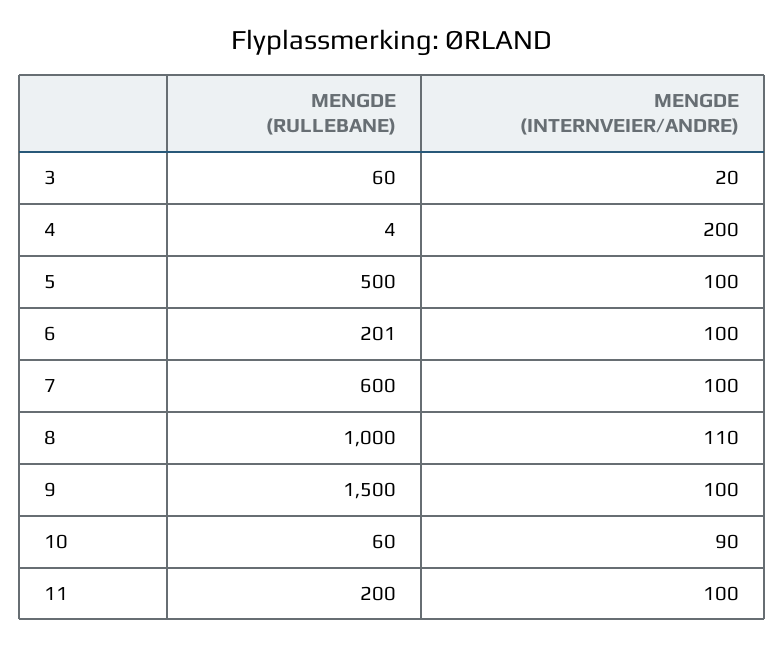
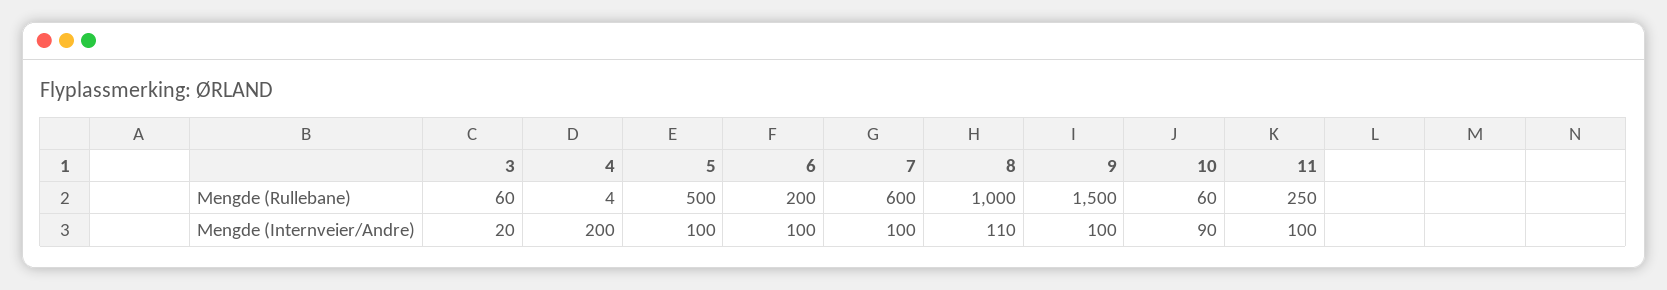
  {
    "MENGDE (RULLEBANE)": {
      "3": 60,
      "4": 4,
      "5": 500,
-     "6": 201,
+     "6": 200,
      "7": 600,
      "8": 1000,
      "9": 1500,
      "10": 60,
-     "11": 200
+     "11": 250
    },
    "MENGDE (INTERNVEIER/ANDRE)": {
      "3": 20,
      "4": 200,
      "5": 100,
      "6": 100,
      "7": 100,
      "8": 110,
      "9": 100,
      "10": 90,
      "11": 100
    }
  }

